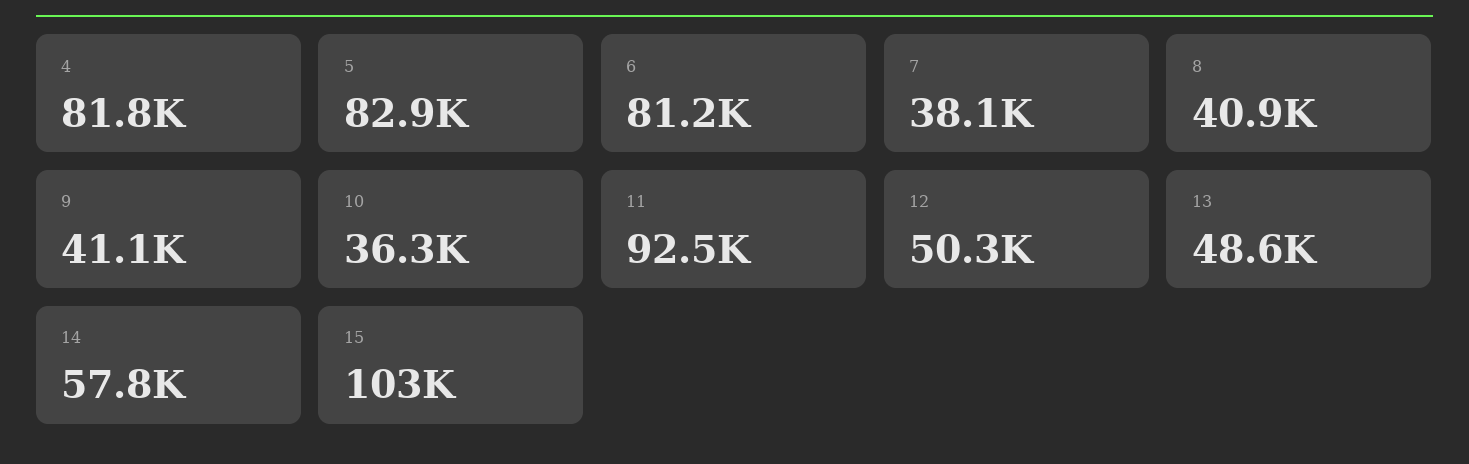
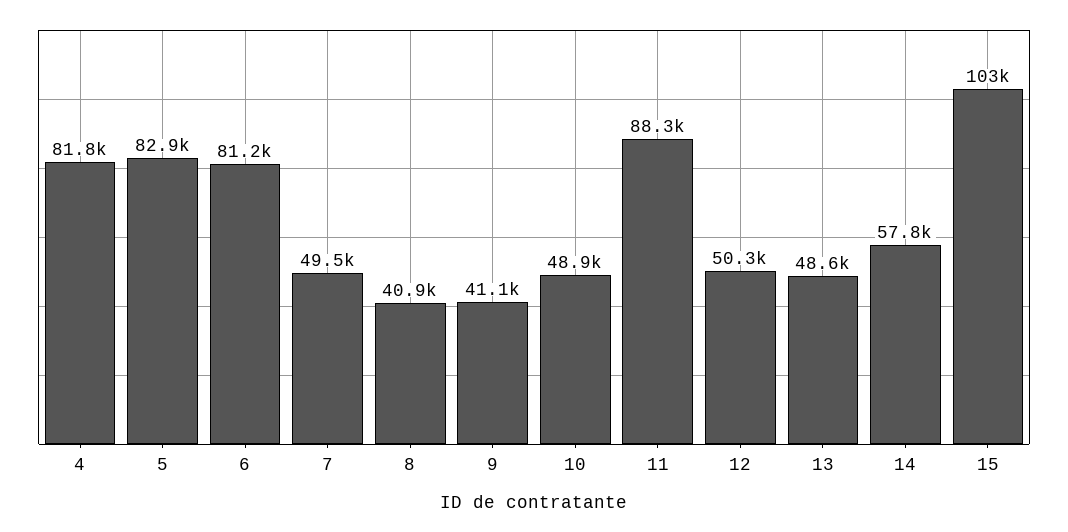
  {
    "4": 81800,
    "5": 82900,
    "6": 81200,
-   "7": 38100,
+   "7": 49500,
    "8": 40900,
    "9": 41100,
-   "10": 36300,
+   "10": 48900,
-   "11": 92500,
+   "11": 88300,
    "12": 50300,
    "13": 48600,
    "14": 57800,
    "15": 103000
  }

